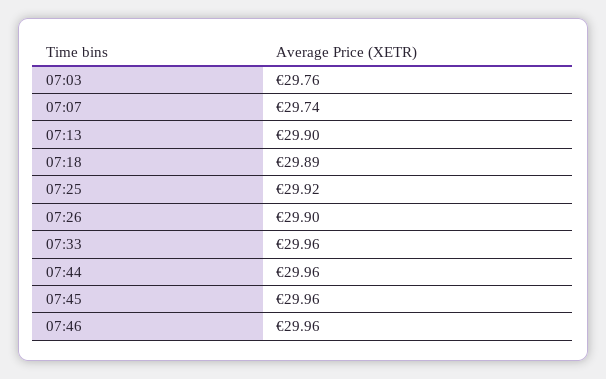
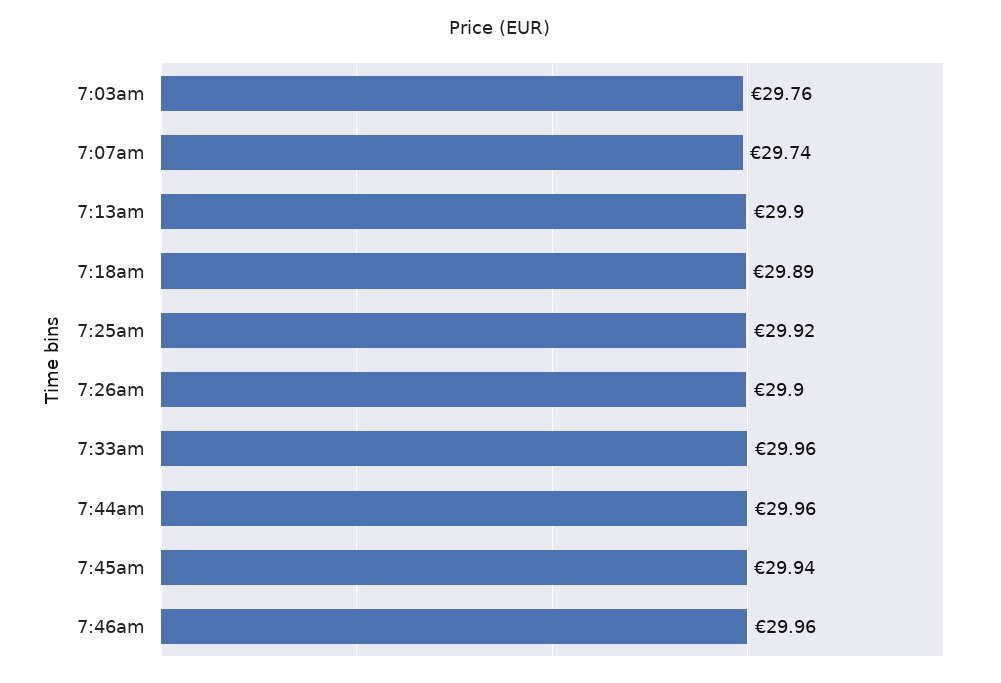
  {
    "07:03": 29.76,
    "07:07": 29.74,
    "07:13": 29.9,
    "07:18": 29.89,
    "07:25": 29.92,
    "07:26": 29.9,
    "07:33": 29.96,
    "07:44": 29.96,
-   "07:45": 29.96,
+   "07:45": 29.94,
    "07:46": 29.96
  }

